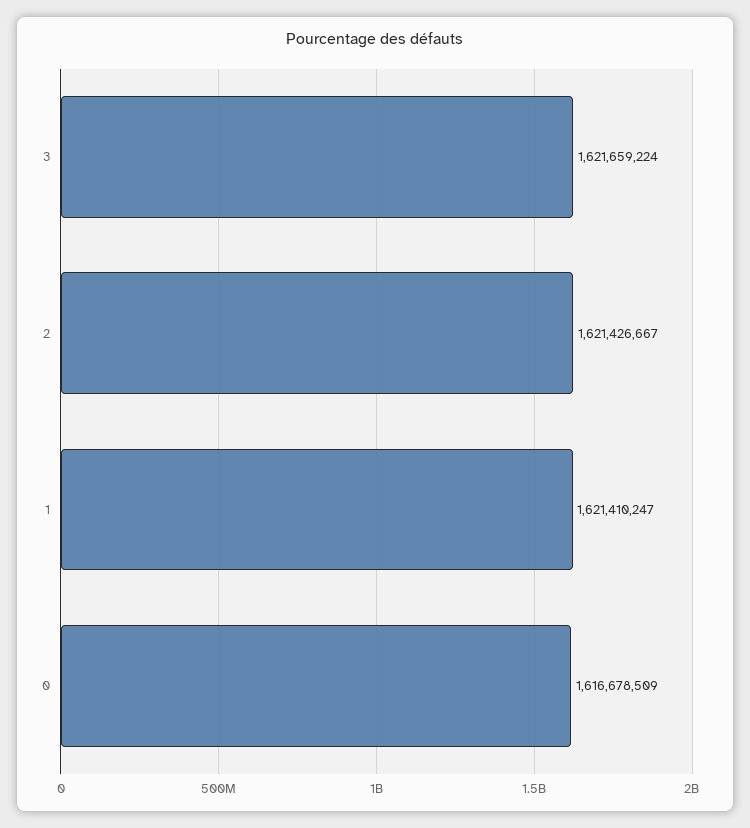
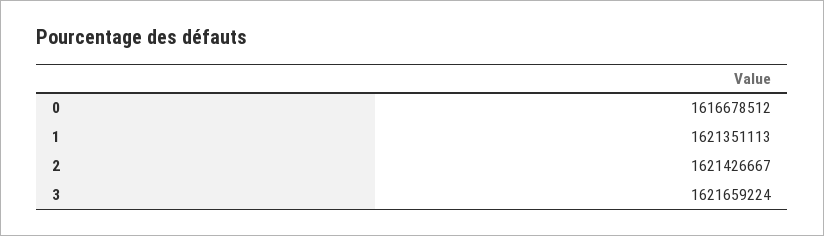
  {
    "3": 1621659224,
    "2": 1621426667,
-   "1": 1621410247,
+   "1": 1621351113,
-   "0": 1616678509
+   "0": 1616678512
  }

